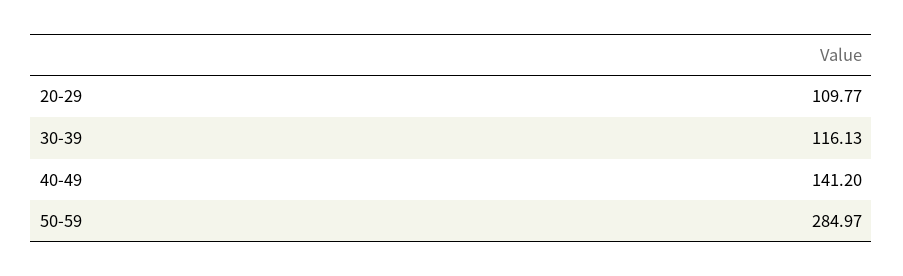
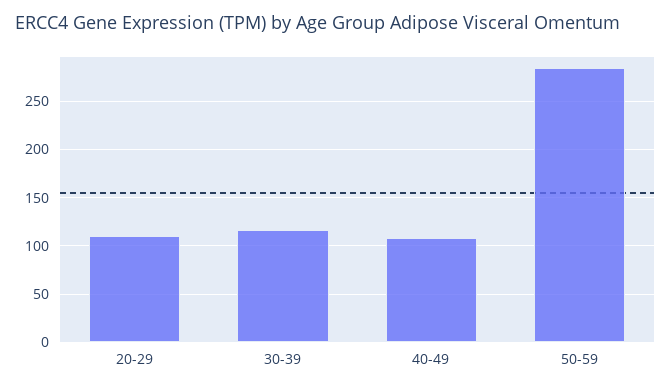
  {
    "20-29": 109.77,
    "30-39": 116.13,
-   "40-49": 141.2,
+   "40-49": 110,
    "50-59": 284.97
  }

